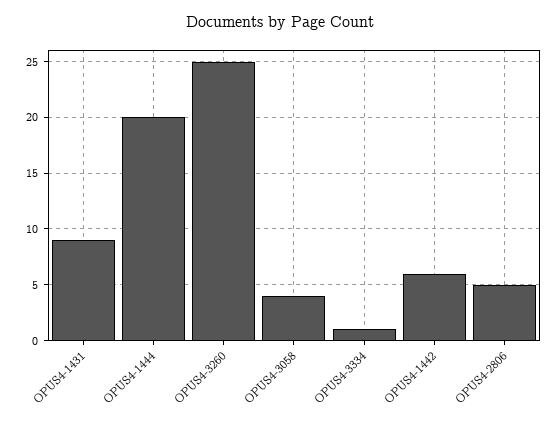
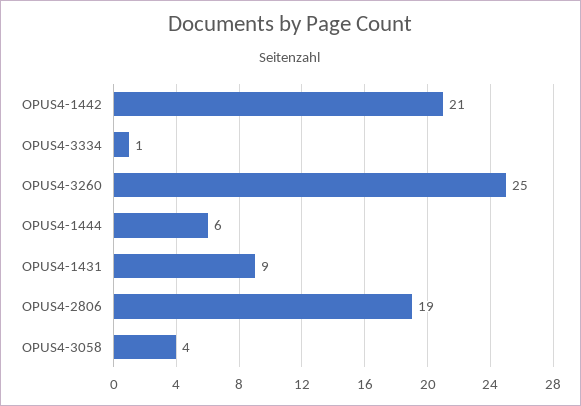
  {
    "OPUS4-1431": 9,
-   "OPUS4-1444": 20,
+   "OPUS4-1444": 6,
    "OPUS4-3260": 25,
    "OPUS4-3058": 4,
    "OPUS4-3334": 1,
-   "OPUS4-1442": 6,
+   "OPUS4-1442": 21,
-   "OPUS4-2806": 5
+   "OPUS4-2806": 19
  }

